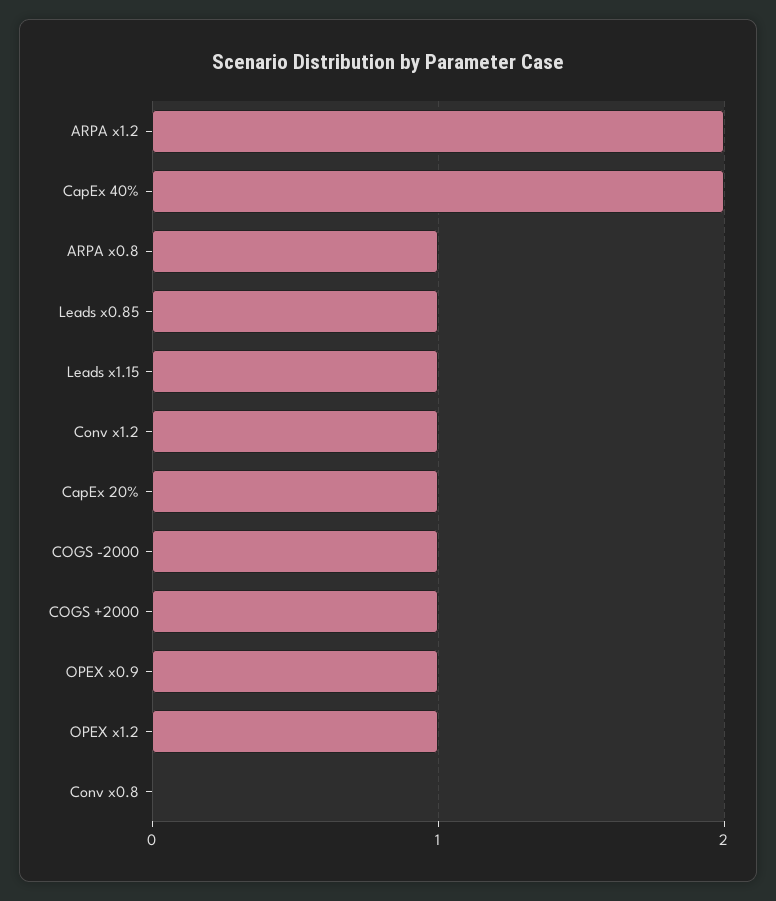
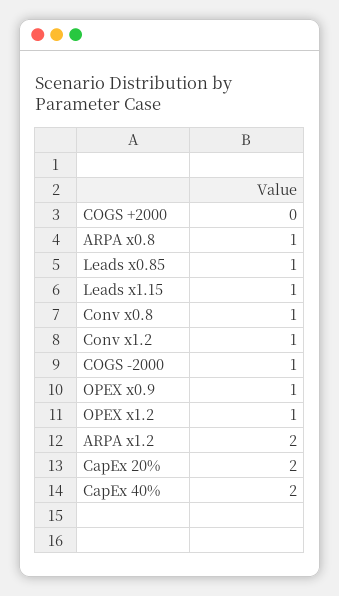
  {
    "ARPA x1.2": 2,
    "CapEx 40%": 2,
    "ARPA x0.8": 1,
    "Leads x0.85": 1,
    "Leads x1.15": 1,
    "Conv x1.2": 1,
-   "CapEx 20%": 1,
+   "CapEx 20%": 2,
    "COGS -2000": 1,
-   "COGS +2000": 1,
+   "COGS +2000": 0,
    "OPEX x0.9": 1,
    "OPEX x1.2": 1,
-   "Conv x0.8": 0
+   "Conv x0.8": 1
  }

